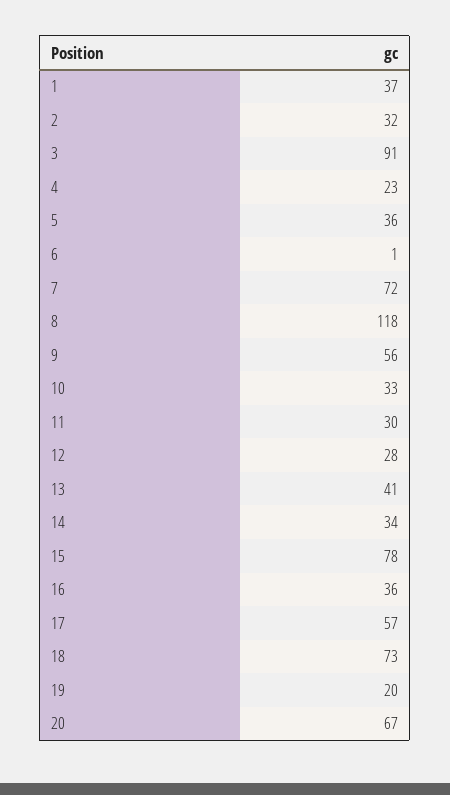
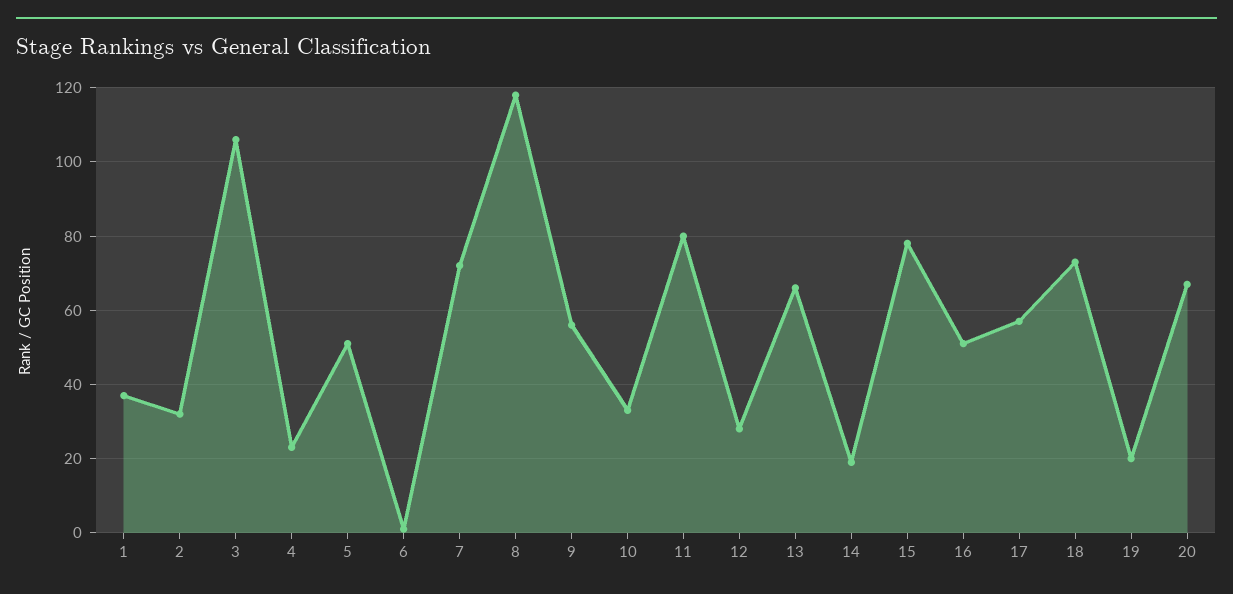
  {
    "1": 37,
    "2": 32,
-   "3": 91,
+   "3": 105,
    "4": 23,
-   "5": 36,
+   "5": 50,
    "6": 1,
    "7": 72,
    "8": 118,
    "9": 56,
    "10": 33,
-   "11": 30,
+   "11": 80,
    "12": 28,
-   "13": 41,
+   "13": 65,
-   "14": 34,
+   "14": 20,
    "15": 78,
-   "16": 36,
+   "16": 50,
    "17": 57,
    "18": 73,
    "19": 20,
    "20": 67
  }

